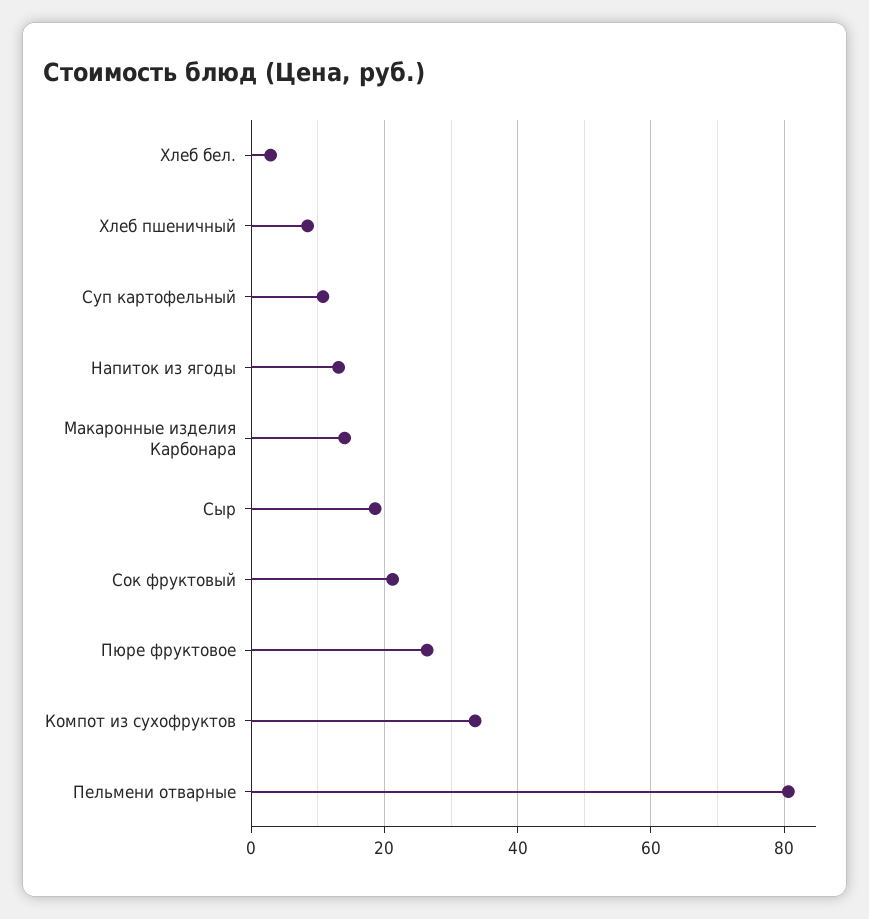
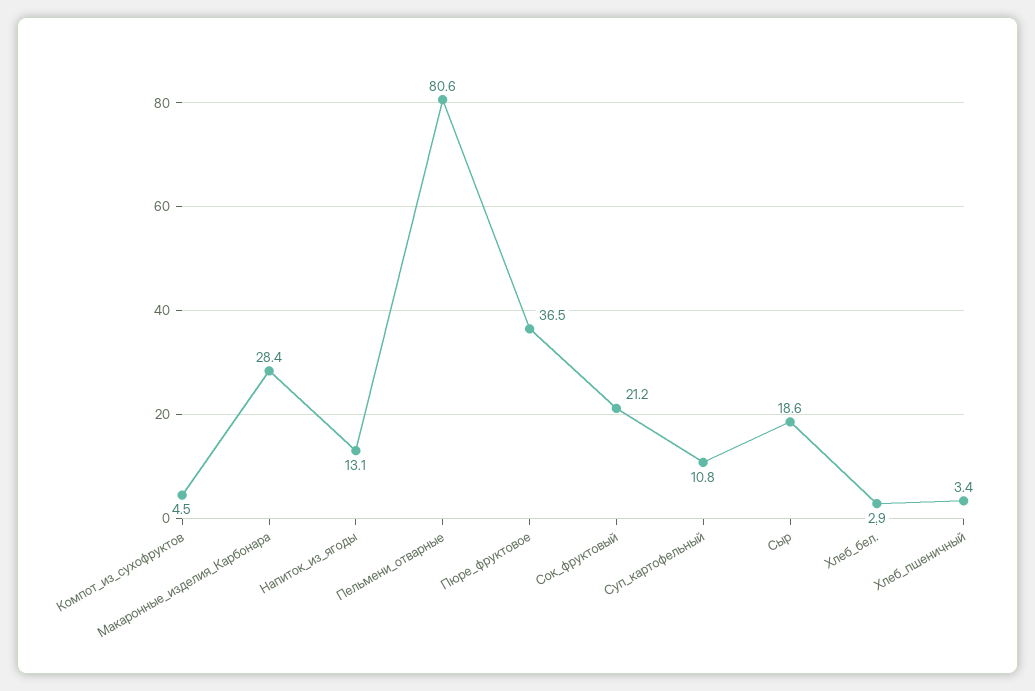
  {
    "Хлеб бел.": 2.9,
-   "Хлеб пшеничный": 8,
+   "Хлеб пшеничный": 3.4,
    "Суп картофельный": 10.8,
    "Напиток из ягоды": 13.1,
-   "Макаронные изделия Карбонара": 14,
+   "Макаронные изделия Карбонара": 28.4,
    "Сыр": 18.6,
    "Сок фруктовый": 21.2,
-   "Пюре фруктовое": 26,
+   "Пюре фруктовое": 36.5,
-   "Компот из сухофруктов": 34,
+   "Компот из сухофруктов": 4.5,
    "Пельмени отварные": 80.6
  }

